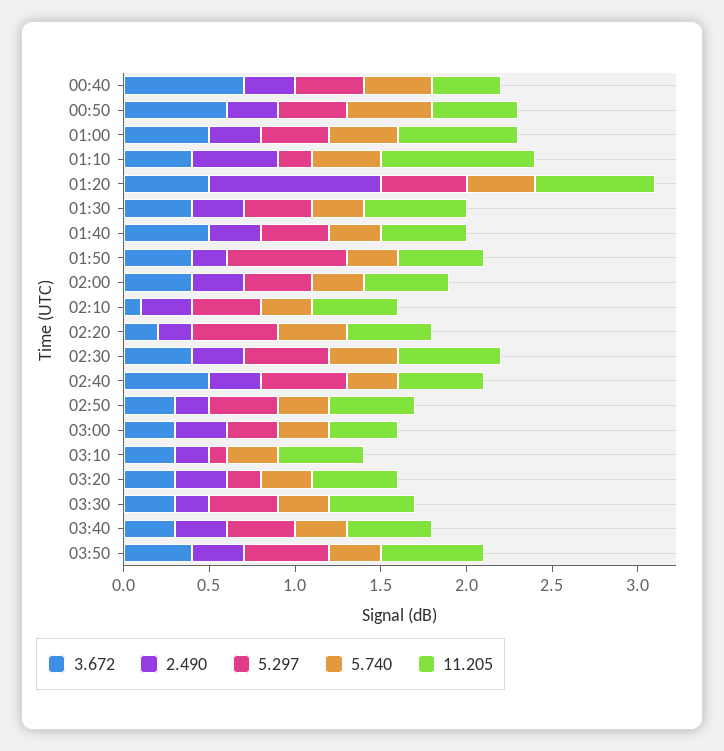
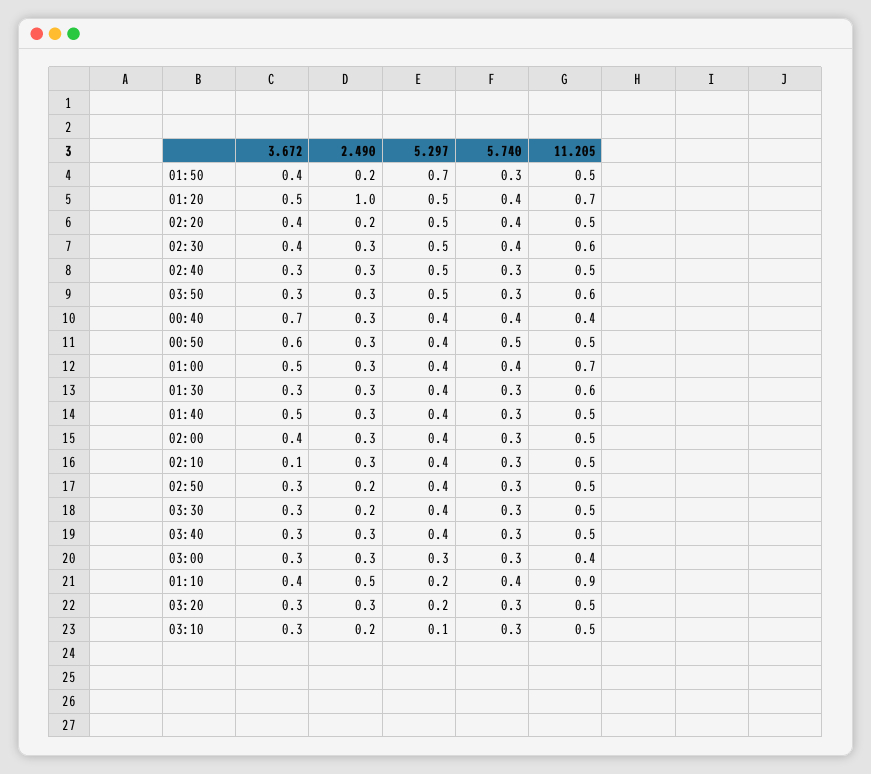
  {
    "3.672": {
      "00:40": 0.7,
      "00:50": 0.6,
      "01:00": 0.5,
      "01:10": 0.4,
      "01:20": 0.5,
-     "01:30": 0.4,
+     "01:30": 0.3,
      "01:40": 0.5,
      "01:50": 0.4,
      "02:00": 0.4,
      "02:10": 0.1,
-     "02:20": 0.2,
+     "02:20": 0.4,
      "02:30": 0.4,
-     "02:40": 0.5,
+     "02:40": 0.3,
      "02:50": 0.3,
      "03:00": 0.3,
      "03:10": 0.3,
      "03:20": 0.3,
      "03:30": 0.3,
      "03:40": 0.3,
-     "03:50": 0.4
+     "03:50": 0.3
    },
    "2.490": {
      "00:40": 0.3,
      "00:50": 0.3,
      "01:00": 0.3,
      "01:10": 0.5,
      "01:20": 1,
      "01:30": 0.3,
      "01:40": 0.3,
      "01:50": 0.2,
      "02:00": 0.3,
      "02:10": 0.3,
      "02:20": 0.2,
      "02:30": 0.3,
      "02:40": 0.3,
      "02:50": 0.2,
      "03:00": 0.3,
      "03:10": 0.2,
      "03:20": 0.3,
      "03:30": 0.2,
      "03:40": 0.3,
      "03:50": 0.3
    },
    "5.297": {
      "00:40": 0.4,
      "00:50": 0.4,
      "01:00": 0.4,
      "01:10": 0.2,
      "01:20": 0.5,
      "01:30": 0.4,
      "01:40": 0.4,
      "01:50": 0.7,
      "02:00": 0.4,
      "02:10": 0.4,
      "02:20": 0.5,
      "02:30": 0.5,
      "02:40": 0.5,
      "02:50": 0.4,
      "03:00": 0.3,
      "03:10": 0.1,
      "03:20": 0.2,
      "03:30": 0.4,
      "03:40": 0.4,
      "03:50": 0.5
    },
    "5.740": {
      "00:40": 0.4,
      "00:50": 0.5,
      "01:00": 0.4,
      "01:10": 0.4,
      "01:20": 0.4,
      "01:30": 0.3,
      "01:40": 0.3,
      "01:50": 0.3,
      "02:00": 0.3,
      "02:10": 0.3,
      "02:20": 0.4,
      "02:30": 0.4,
      "02:40": 0.3,
      "02:50": 0.3,
      "03:00": 0.3,
      "03:10": 0.3,
      "03:20": 0.3,
      "03:30": 0.3,
      "03:40": 0.3,
      "03:50": 0.3
    },
    "11.205": {
      "00:40": 0.4,
      "00:50": 0.5,
      "01:00": 0.7,
      "01:10": 0.9,
      "01:20": 0.7,
      "01:30": 0.6,
      "01:40": 0.5,
      "01:50": 0.5,
      "02:00": 0.5,
      "02:10": 0.5,
      "02:20": 0.5,
      "02:30": 0.6,
      "02:40": 0.5,
      "02:50": 0.5,
      "03:00": 0.4,
      "03:10": 0.5,
      "03:20": 0.5,
      "03:30": 0.5,
      "03:40": 0.5,
      "03:50": 0.6
    }
  }

